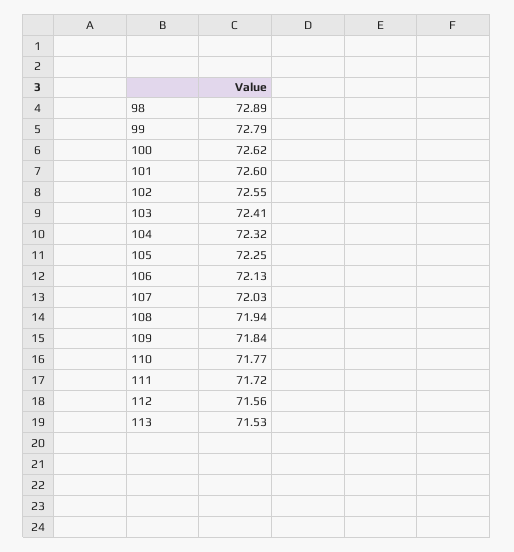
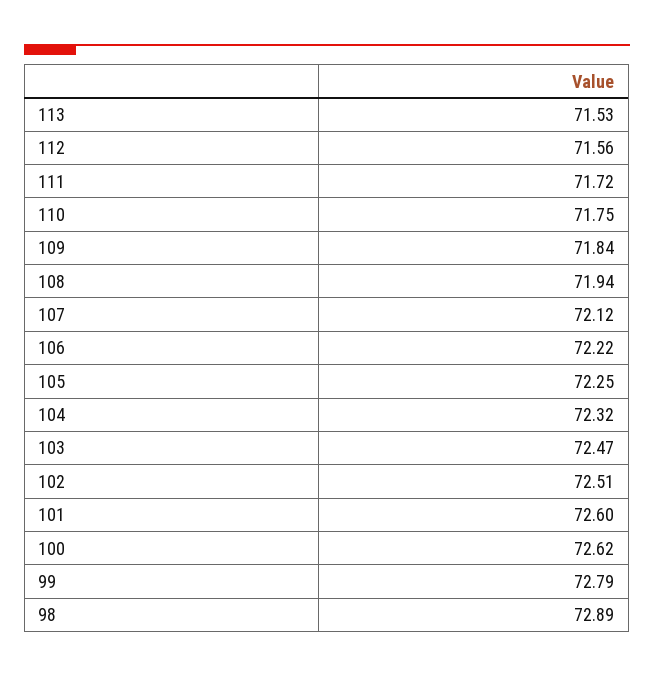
  {
    "98": 72.89,
    "99": 72.79,
    "100": 72.62,
    "101": 72.6,
-   "102": 72.55,
+   "102": 72.51,
-   "103": 72.41,
+   "103": 72.47,
    "104": 72.32,
    "105": 72.25,
-   "106": 72.13,
+   "106": 72.22,
-   "107": 72.03,
+   "107": 72.12,
    "108": 71.94,
    "109": 71.84,
-   "110": 71.77,
+   "110": 71.75,
    "111": 71.72,
    "112": 71.56,
    "113": 71.53
  }

